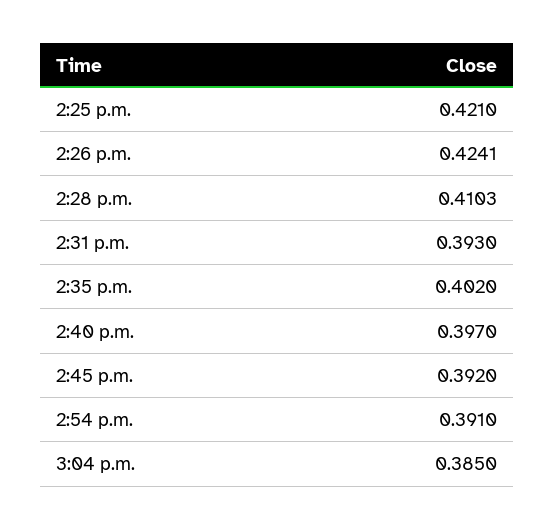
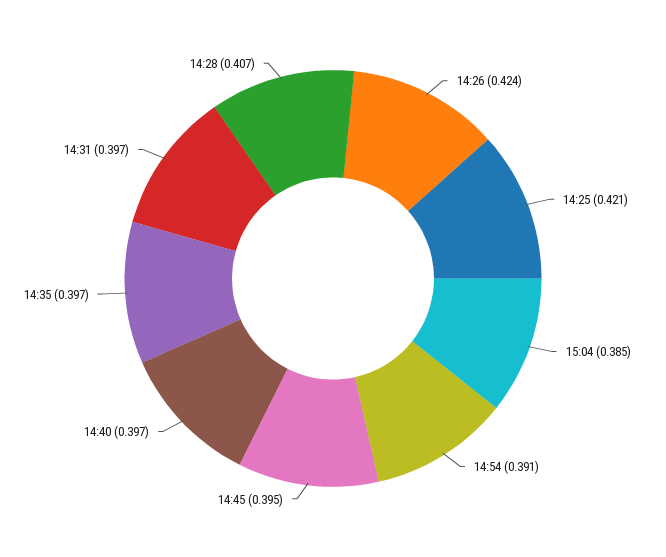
  {
    "2:25 p.m.": 0.421,
    "2:26 p.m.": 0.4241,
-   "2:28 p.m.": 0.4103,
+   "2:28 p.m.": 0.407,
-   "2:31 p.m.": 0.393,
+   "2:31 p.m.": 0.397,
-   "2:35 p.m.": 0.402,
+   "2:35 p.m.": 0.397,
    "2:40 p.m.": 0.397,
-   "2:45 p.m.": 0.392,
+   "2:45 p.m.": 0.395,
    "2:54 p.m.": 0.391,
    "3:04 p.m.": 0.385
  }

